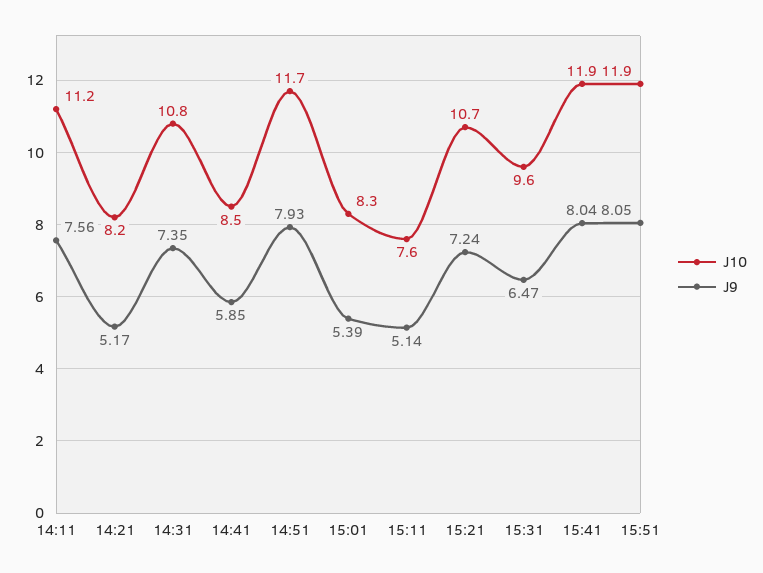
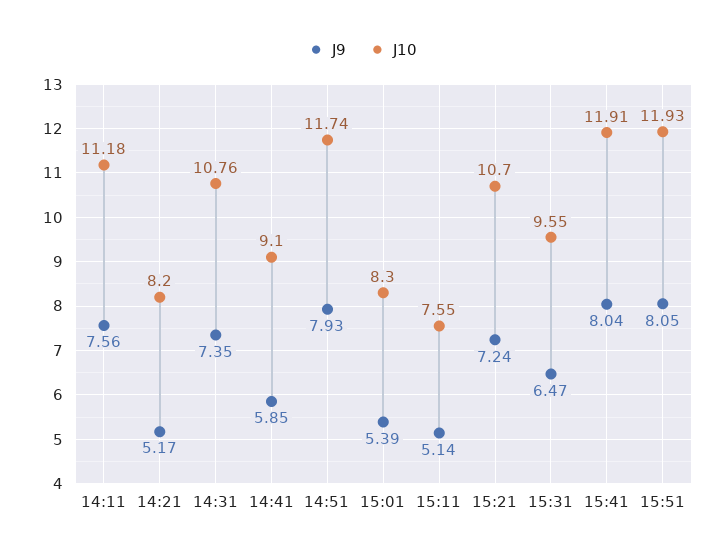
  {
    "J10": {
      "14:11": 11.18,
      "14:21": 8.2,
      "14:31": 10.76,
-     "14:41": 8.5,
+     "14:41": 9.1,
      "14:51": 11.74,
      "15:01": 8.3,
      "15:11": 7.55,
      "15:21": 10.7,
      "15:31": 9.55,
      "15:41": 11.91,
      "15:51": 11.93
    },
    "J9": {
      "14:11": 7.56,
      "14:21": 5.17,
      "14:31": 7.35,
      "14:41": 5.85,
      "14:51": 7.93,
      "15:01": 5.39,
      "15:11": 5.14,
      "15:21": 7.24,
      "15:31": 6.47,
      "15:41": 8.04,
      "15:51": 8.05
    }
  }

